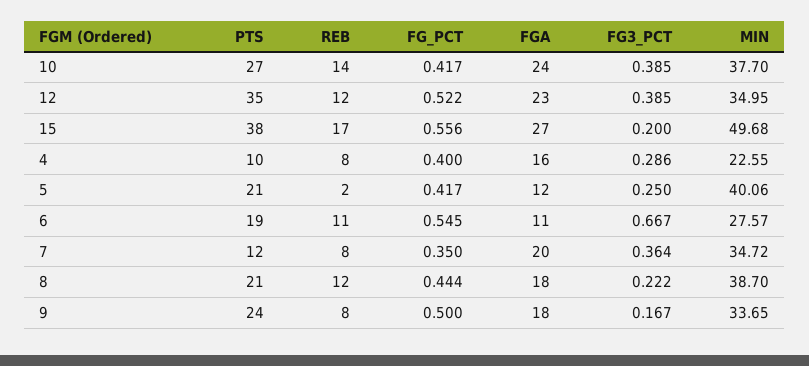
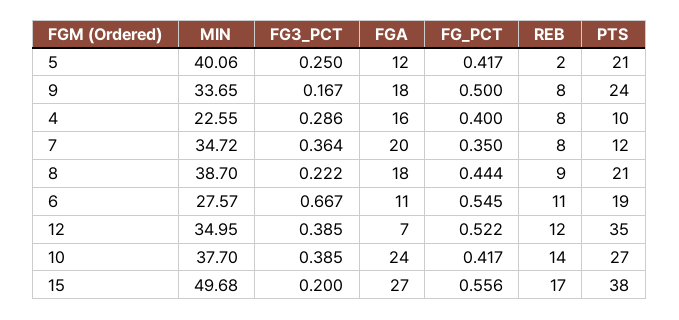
  {
    "PTS": {
      "10": 27,
      "12": 35,
      "15": 38,
      "4": 10,
      "5": 21,
      "6": 19,
      "7": 12,
      "8": 21,
      "9": 24
    },
    "REB": {
      "10": 14,
      "12": 12,
      "15": 17,
      "4": 8,
      "5": 2,
      "6": 11,
      "7": 8,
-     "8": 12,
+     "8": 9,
      "9": 8
    },
    "FG_PCT": {
      "10": 0.417,
      "12": 0.522,
      "15": 0.556,
      "4": 0.4,
      "5": 0.417,
      "6": 0.545,
      "7": 0.35,
      "8": 0.444,
      "9": 0.5
    },
    "FGA": {
      "10": 24,
-     "12": 23,
+     "12": 7,
      "15": 27,
      "4": 16,
      "5": 12,
      "6": 11,
      "7": 20,
      "8": 18,
      "9": 18
    },
    "FG3_PCT": {
      "10": 0.385,
      "12": 0.385,
      "15": 0.2,
      "4": 0.286,
      "5": 0.25,
      "6": 0.667,
      "7": 0.364,
      "8": 0.222,
      "9": 0.167
    },
    "MIN": {
      "10": 37.7,
      "12": 34.95,
      "15": 49.68,
      "4": 22.55,
      "5": 40.06,
      "6": 27.57,
      "7": 34.72,
      "8": 38.7,
      "9": 33.65
    }
  }

